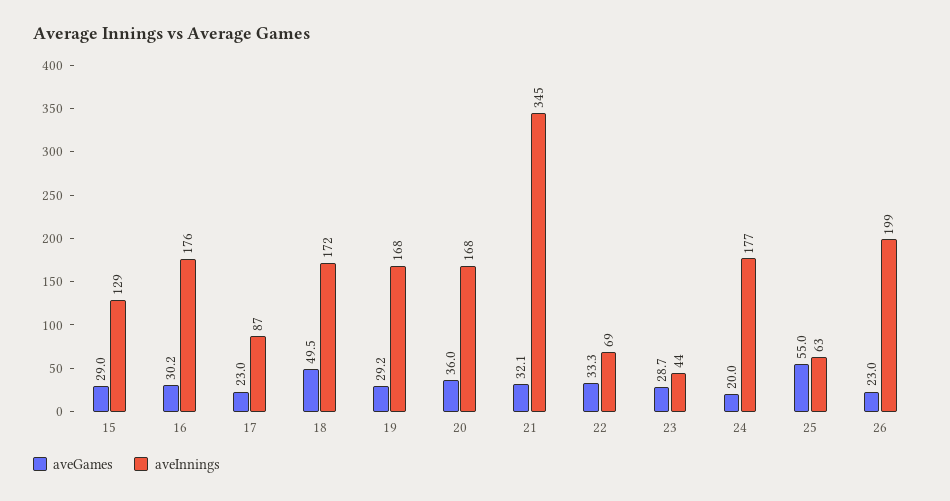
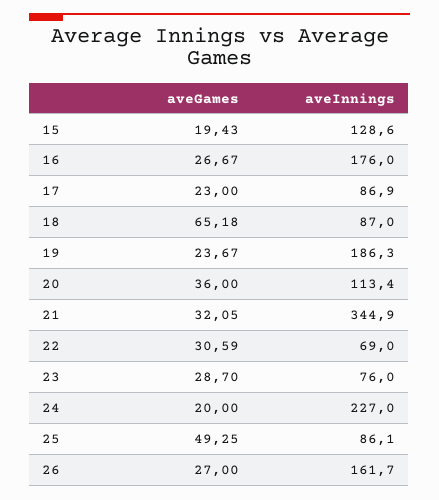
  {
    "aveGames": {
-     "15": 29,
+     "15": 19.43,
-     "16": 30.2,
+     "16": 26.67,
      "17": 23,
-     "18": 49.5,
+     "18": 65.18,
-     "19": 29.2,
+     "19": 23.67,
      "20": 36,
      "21": 32.05,
-     "22": 33.3,
+     "22": 30.59,
      "23": 28.7,
      "24": 20,
-     "25": 55,
+     "25": 49.25,
-     "26": 23
+     "26": 27
    },
    "aveInnings": {
      "15": 128.6,
      "16": 176,
      "17": 86.9,
-     "18": 172,
+     "18": 87,
-     "19": 168,
+     "19": 186.3,
-     "20": 168,
+     "20": 113.4,
      "21": 344.9,
      "22": 69,
-     "23": 44,
+     "23": 76,
-     "24": 177,
+     "24": 227,
-     "25": 63,
+     "25": 86.1,
-     "26": 199
+     "26": 161.7
    }
  }

